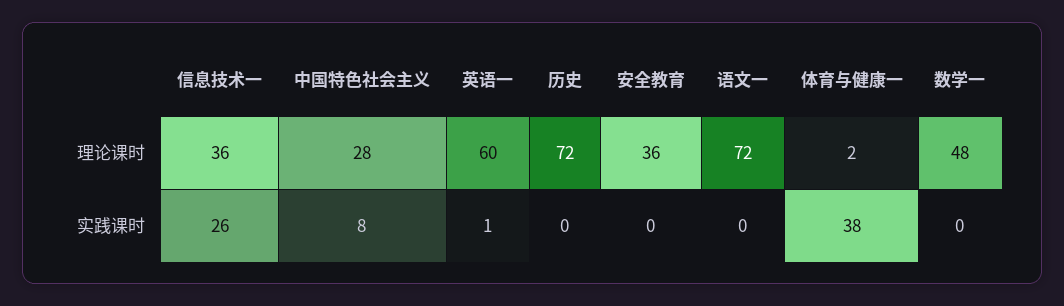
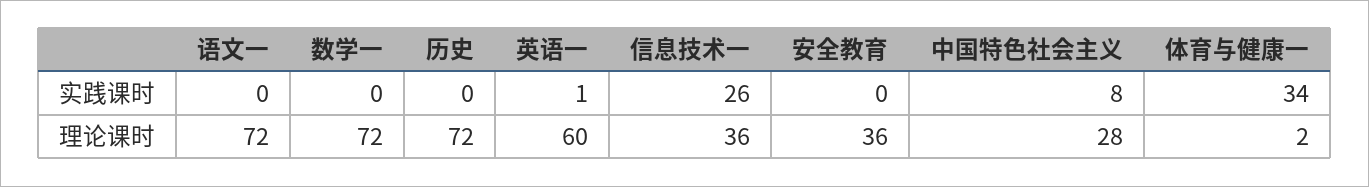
  {
    "信息技术一": {
      "理论课时": 36,
      "实践课时": 26
    },
    "中国特色社会主义": {
      "理论课时": 28,
      "实践课时": 8
    },
    "英语一": {
      "理论课时": 60,
      "实践课时": 1
    },
    "历史": {
      "理论课时": 72,
      "实践课时": 0
    },
    "安全教育": {
      "理论课时": 36,
      "实践课时": 0
    },
    "语文一": {
      "理论课时": 72,
      "实践课时": 0
    },
    "体育与健康一": {
      "理论课时": 2,
-     "实践课时": 38
+     "实践课时": 34
    },
    "数学一": {
-     "理论课时": 48,
+     "理论课时": 72,
      "实践课时": 0
    }
  }

